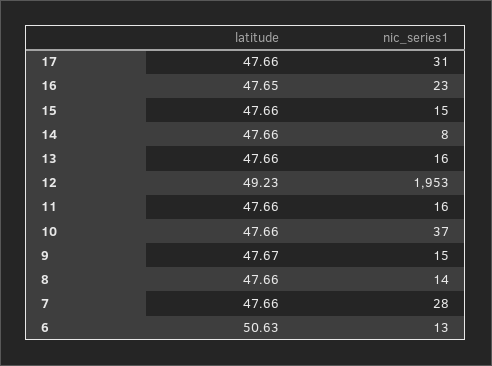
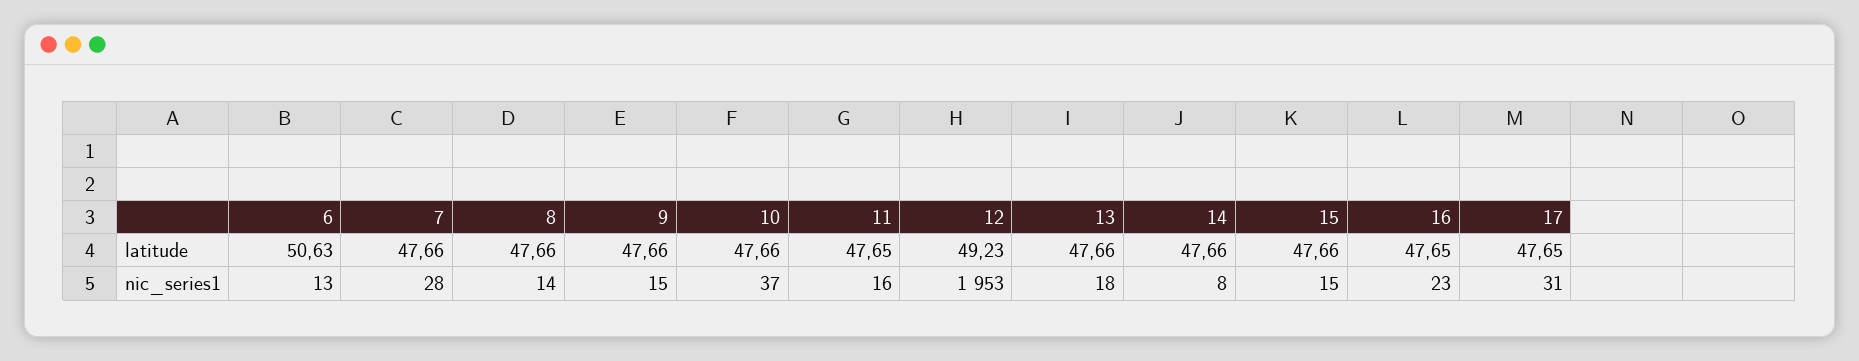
  {
    "latitude": {
-     "17": 47.66,
+     "17": 47.65,
      "16": 47.65,
      "15": 47.66,
      "14": 47.66,
      "13": 47.66,
      "12": 49.23,
-     "11": 47.66,
+     "11": 47.65,
      "10": 47.66,
-     "9": 47.67,
+     "9": 47.66,
      "8": 47.66,
      "7": 47.66,
      "6": 50.63
    },
    "nic_series1": {
      "17": 31,
      "16": 23,
      "15": 15,
      "14": 8,
-     "13": 16,
+     "13": 18,
      "12": 1953,
      "11": 16,
      "10": 37,
      "9": 15,
      "8": 14,
      "7": 28,
      "6": 13
    }
  }

